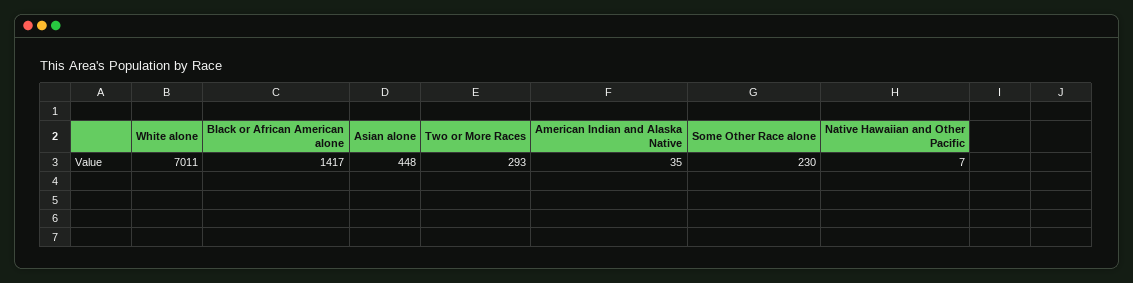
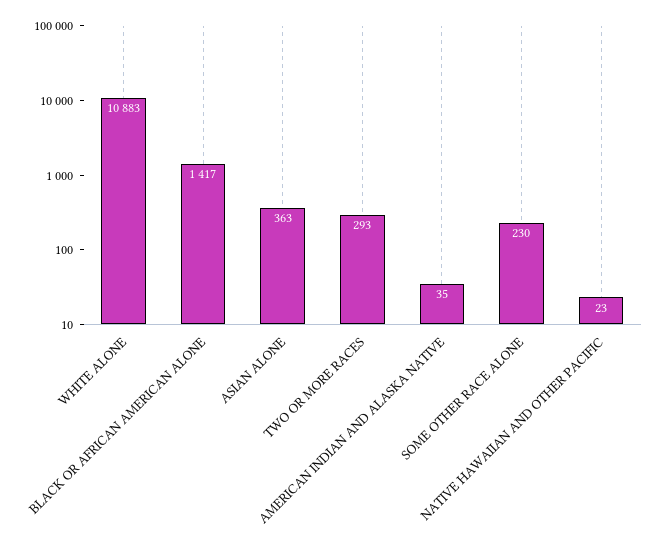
  {
-   "White alone": 7011,
+   "White alone": 10883,
    "Black or African American alone": 1417,
-   "Asian alone": 448,
+   "Asian alone": 363,
    "Two or More Races": 293,
    "American Indian and Alaska Native": 35,
    "Some Other Race alone": 230,
-   "Native Hawaiian and Other Pacific": 7
+   "Native Hawaiian and Other Pacific": 23
  }

